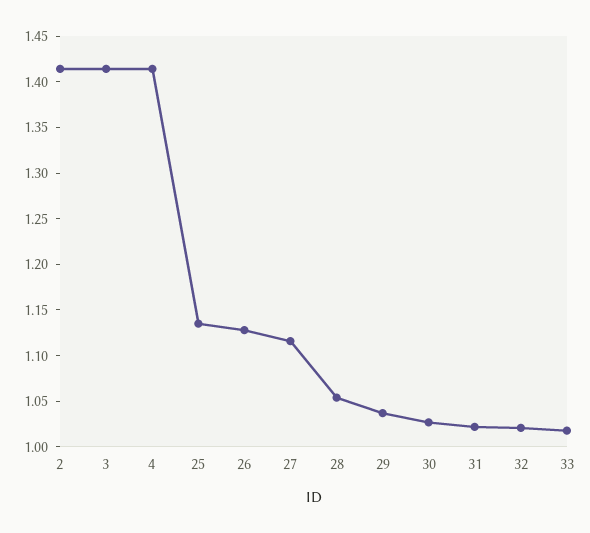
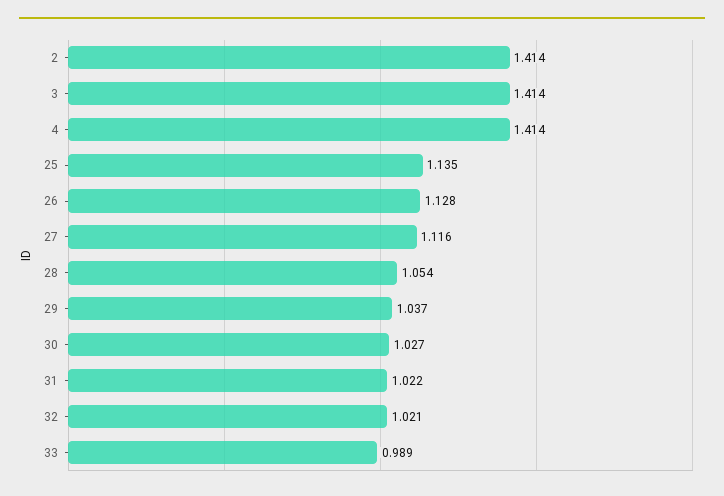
  {
    "2": 1.414,
    "3": 1.414,
    "4": 1.414,
    "25": 1.135,
    "26": 1.128,
    "27": 1.116,
    "28": 1.054,
    "29": 1.037,
    "30": 1.027,
    "31": 1.022,
    "32": 1.021,
-   "33": 1.02
+   "33": 0.989
  }

